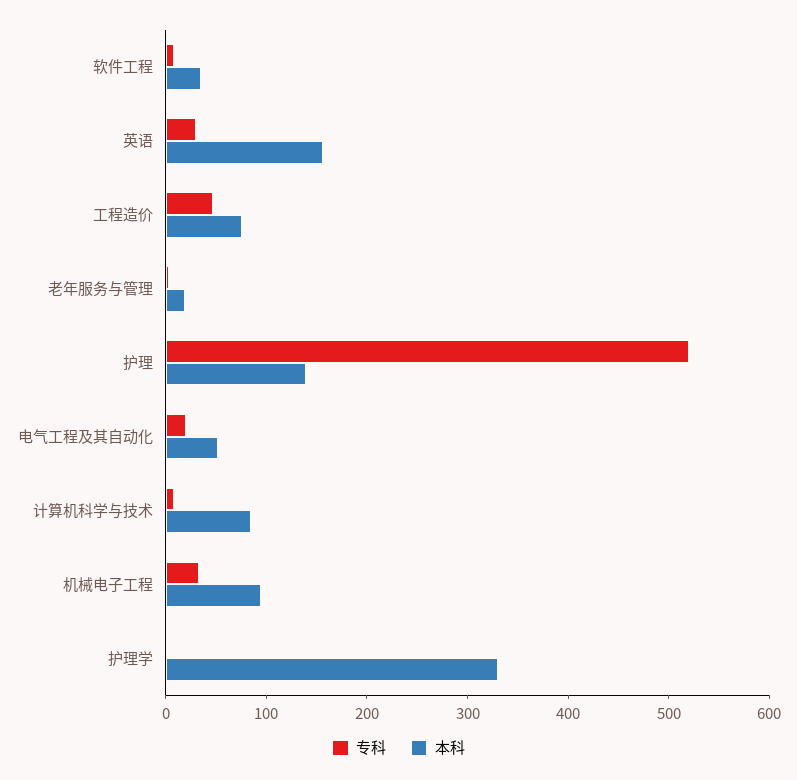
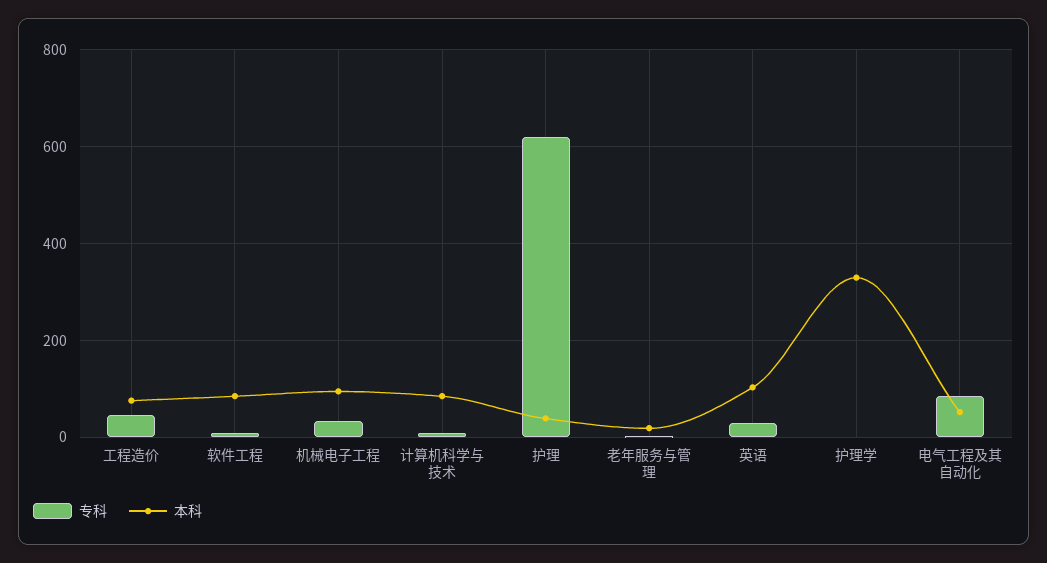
  {
    "专科": {
      "软件工程": 0,
      "英语": 40,
      "工程造价": 40,
      "老年服务与管理": 0,
-     "护理": 520,
+     "护理": 620,
-     "电气工程及其自动化": 20,
+     "电气工程及其自动化": 80,
      "计算机科学与技术": 0,
      "机械电子工程": 40,
      "护理学": 0
    },
    "本科": {
-     "软件工程": 40,
+     "软件工程": 80,
-     "英语": 160,
+     "英语": 100,
      "工程造价": 80,
      "老年服务与管理": 20,
-     "护理": 140,
+     "护理": 40,
      "电气工程及其自动化": 60,
      "计算机科学与技术": 80,
      "机械电子工程": 100,
      "护理学": 340
    }
  }

